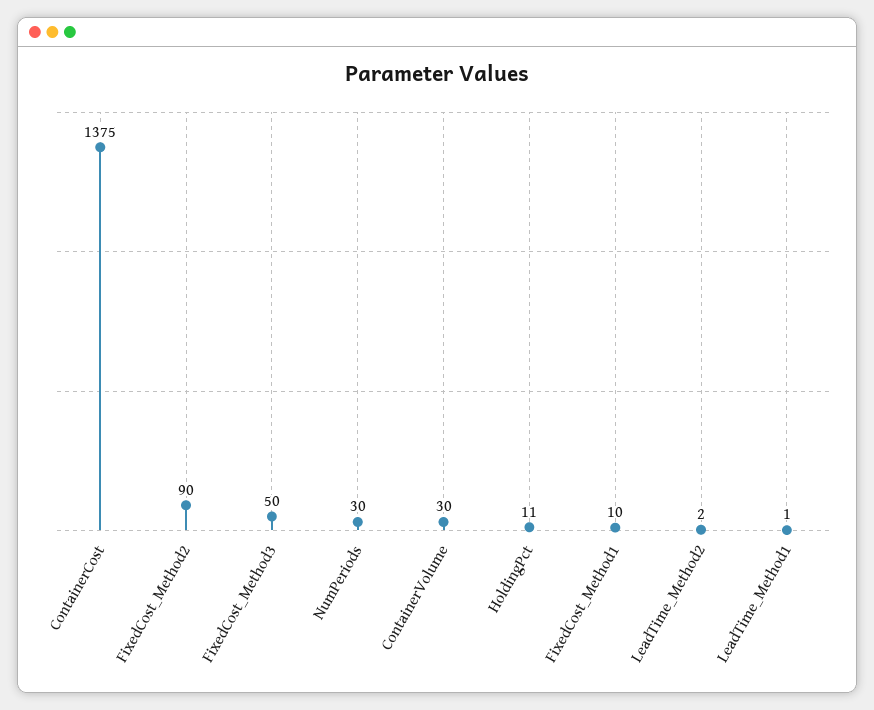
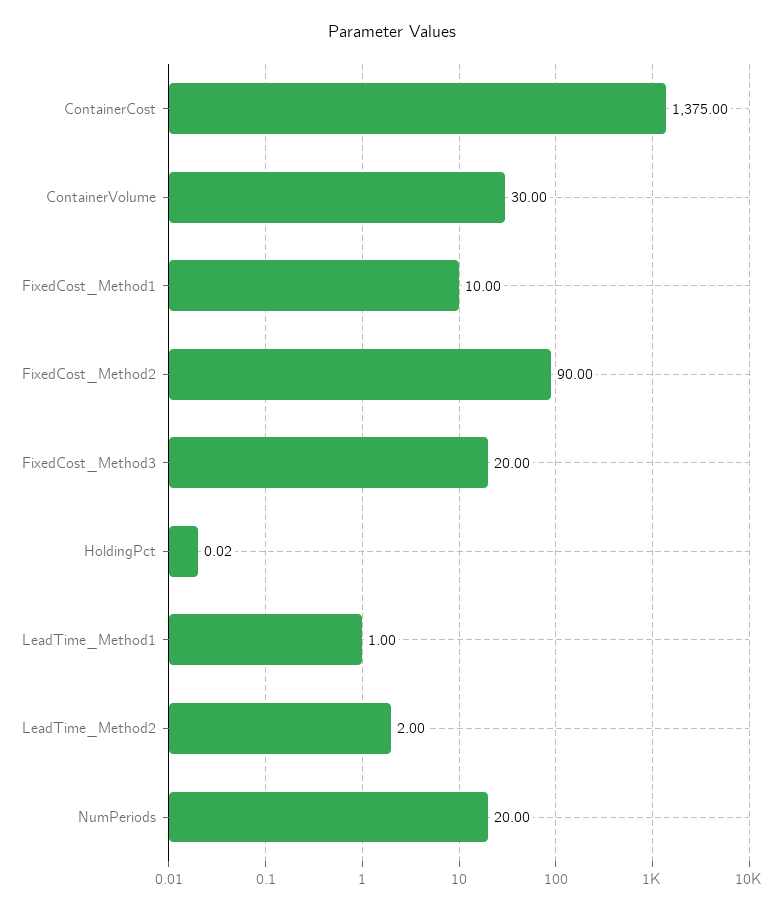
  {
    "ContainerCost": 1375,
    "FixedCost_Method2": 90,
-   "FixedCost_Method3": 50,
+   "FixedCost_Method3": 20,
-   "NumPeriods": 30,
+   "NumPeriods": 20,
    "ContainerVolume": 30,
-   "HoldingPct": 11,
+   "HoldingPct": 0.02,
    "FixedCost_Method1": 10,
    "LeadTime_Method2": 2,
    "LeadTime_Method1": 1
  }

